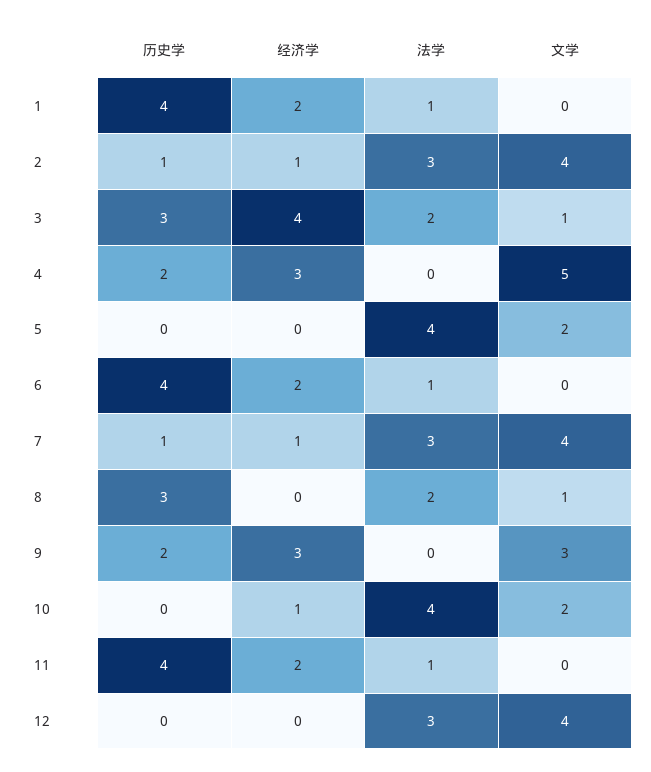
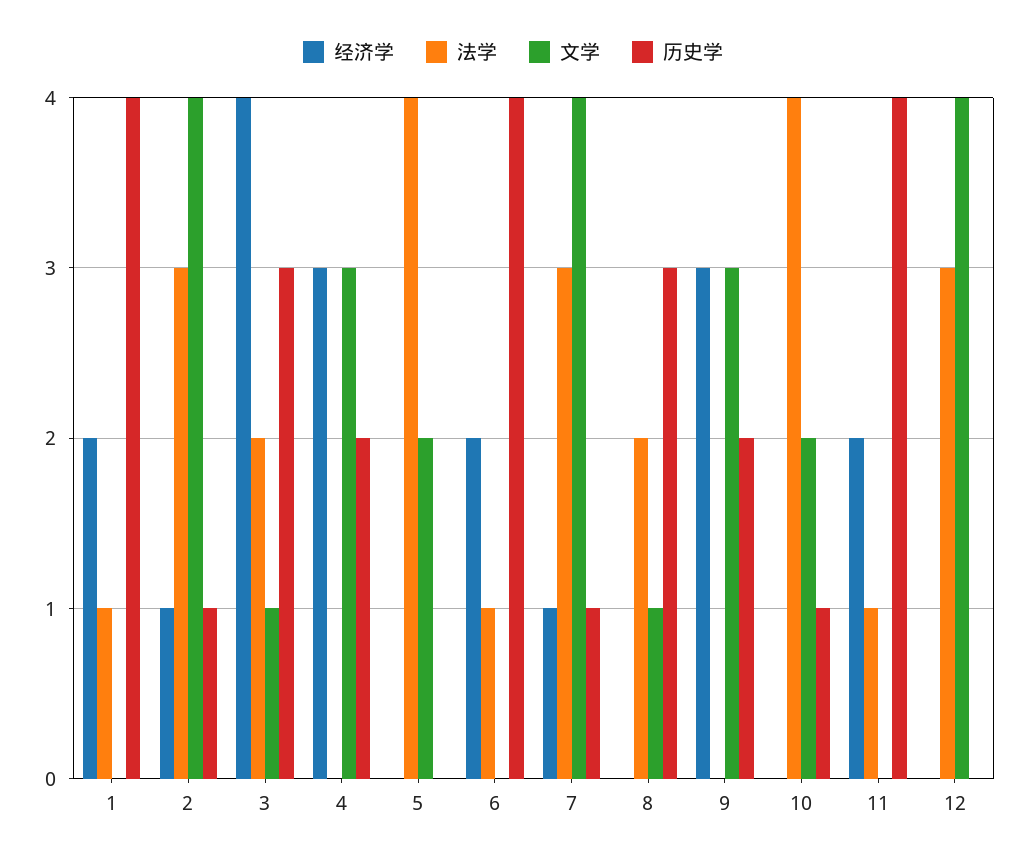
  {
    "历史学": {
      "1": 4,
      "2": 1,
      "3": 3,
      "4": 2,
      "5": 0,
      "6": 4,
      "7": 1,
      "8": 3,
      "9": 2,
-     "10": 0,
+     "10": 1,
      "11": 4,
      "12": 0
    },
    "经济学": {
      "1": 2,
      "2": 1,
      "3": 4,
      "4": 3,
      "5": 0,
      "6": 2,
      "7": 1,
      "8": 0,
      "9": 3,
-     "10": 1,
+     "10": 0,
      "11": 2,
      "12": 0
    },
    "法学": {
      "1": 1,
      "2": 3,
      "3": 2,
      "4": 0,
      "5": 4,
      "6": 1,
      "7": 3,
      "8": 2,
      "9": 0,
      "10": 4,
      "11": 1,
      "12": 3
    },
    "文学": {
      "1": 0,
      "2": 4,
      "3": 1,
-     "4": 5,
+     "4": 3,
      "5": 2,
      "6": 0,
      "7": 4,
      "8": 1,
      "9": 3,
      "10": 2,
      "11": 0,
      "12": 4
    }
  }

